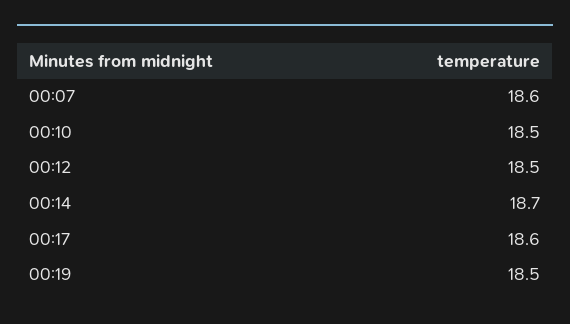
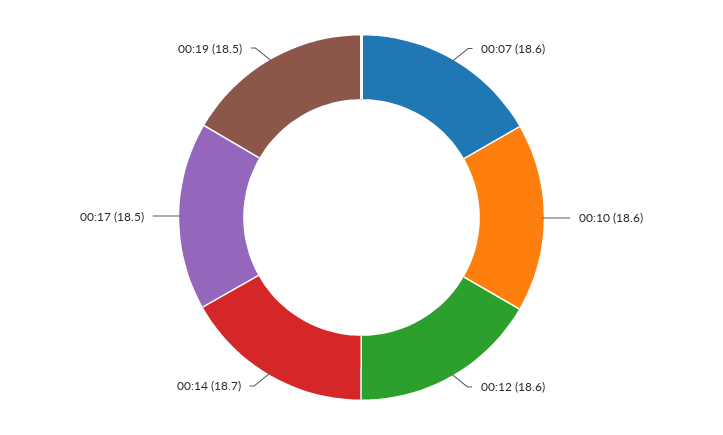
  {
    "00:07": 18.6,
-   "00:10": 18.5,
+   "00:10": 18.6,
-   "00:12": 18.5,
+   "00:12": 18.6,
    "00:14": 18.7,
-   "00:17": 18.6,
+   "00:17": 18.5,
    "00:19": 18.5
  }

